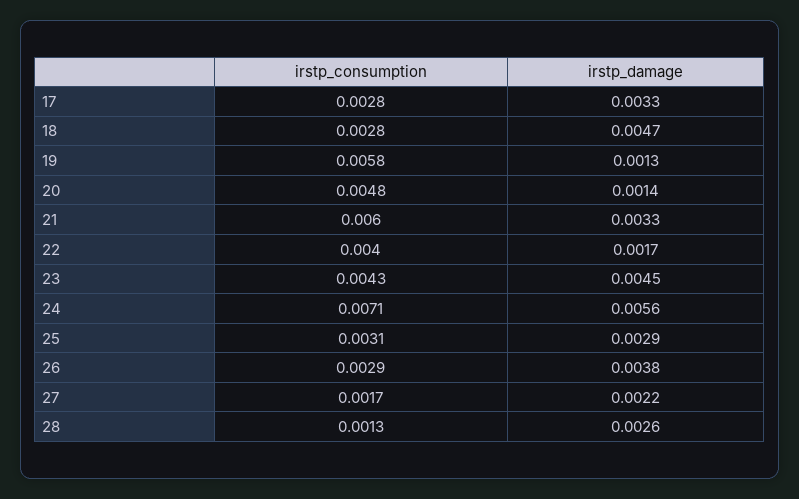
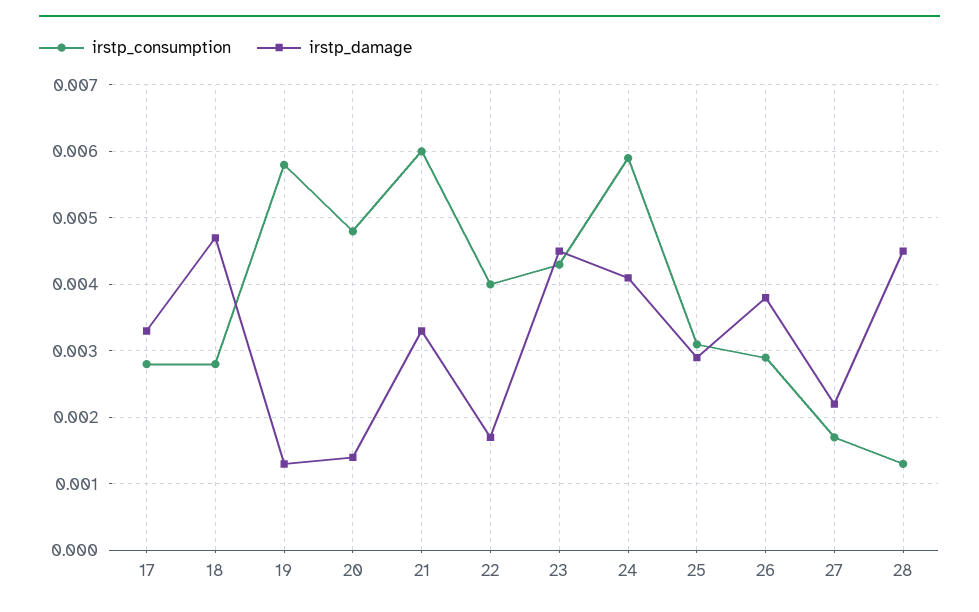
  {
    "irstp_consumption": {
      "17": 0.0028,
      "18": 0.0028,
      "19": 0.0058,
      "20": 0.0048,
      "21": 0.006,
      "22": 0.004,
      "23": 0.0043,
-     "24": 0.0071,
+     "24": 0.0059,
      "25": 0.0031,
      "26": 0.0029,
      "27": 0.0017,
      "28": 0.0013
    },
    "irstp_damage": {
      "17": 0.0033,
      "18": 0.0047,
      "19": 0.0013,
      "20": 0.0014,
      "21": 0.0033,
      "22": 0.0017,
      "23": 0.0045,
-     "24": 0.0056,
+     "24": 0.0041,
      "25": 0.0029,
      "26": 0.0038,
      "27": 0.0022,
-     "28": 0.0026
+     "28": 0.0045
    }
  }

